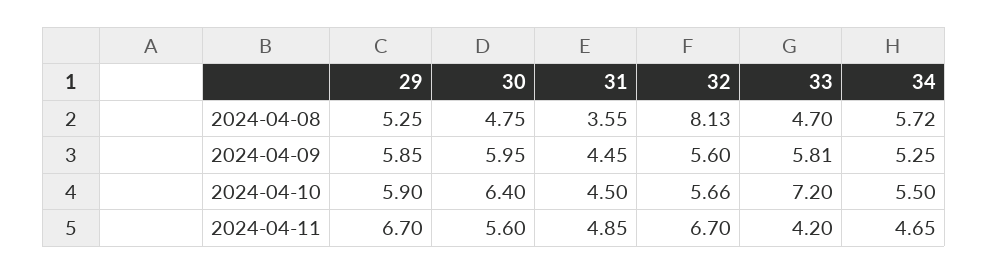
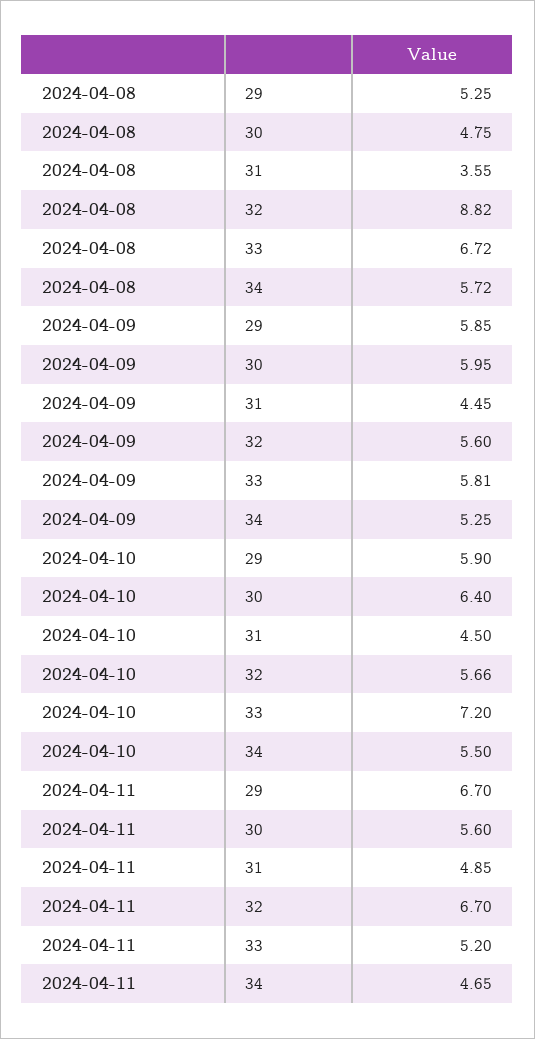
  {
    "29": {
      "2024-04-08": 5.25,
      "2024-04-09": 5.85,
      "2024-04-10": 5.9,
      "2024-04-11": 6.7
    },
    "30": {
      "2024-04-08": 4.75,
      "2024-04-09": 5.95,
      "2024-04-10": 6.4,
      "2024-04-11": 5.6
    },
    "31": {
      "2024-04-08": 3.55,
      "2024-04-09": 4.45,
      "2024-04-10": 4.5,
      "2024-04-11": 4.85
    },
    "32": {
-     "2024-04-08": 8.13,
+     "2024-04-08": 8.82,
      "2024-04-09": 5.6,
      "2024-04-10": 5.66,
      "2024-04-11": 6.7
    },
    "33": {
-     "2024-04-08": 4.7,
+     "2024-04-08": 6.72,
      "2024-04-09": 5.81,
      "2024-04-10": 7.2,
-     "2024-04-11": 4.2
+     "2024-04-11": 5.2
    },
    "34": {
      "2024-04-08": 5.72,
      "2024-04-09": 5.25,
      "2024-04-10": 5.5,
      "2024-04-11": 4.65
    }
  }

